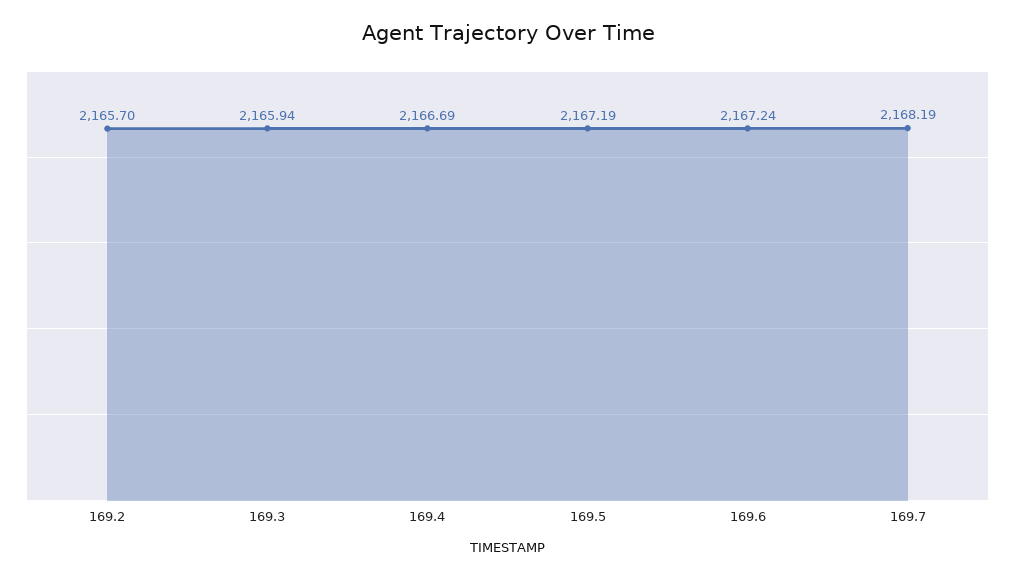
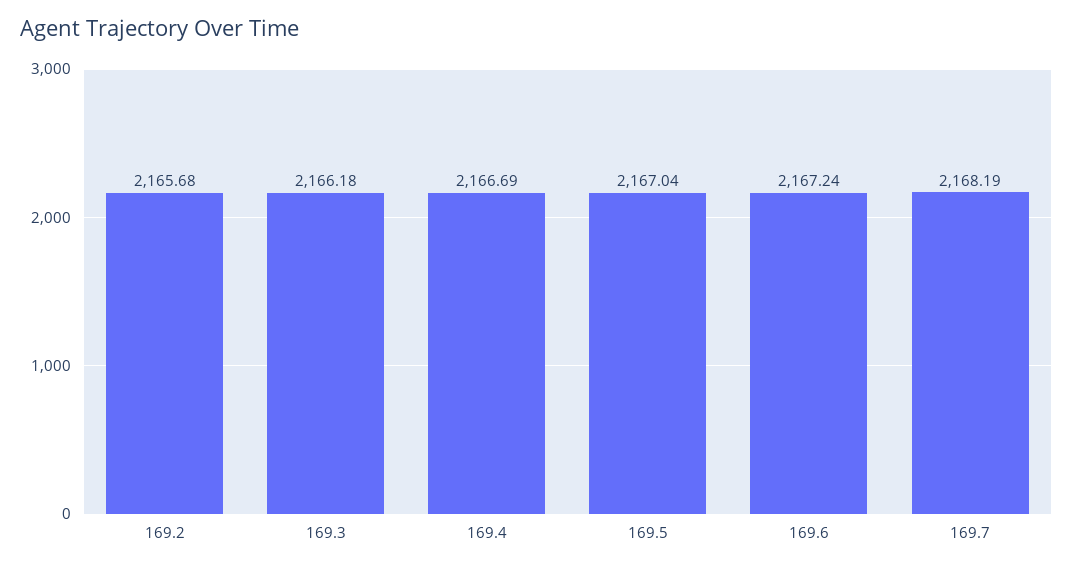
  {
-   "169.2": 2165.7,
+   "169.2": 2165.68,
-   "169.3": 2165.94,
+   "169.3": 2166.18,
    "169.4": 2166.69,
-   "169.5": 2167.19,
+   "169.5": 2167.04,
    "169.6": 2167.24,
    "169.7": 2168.19
  }

